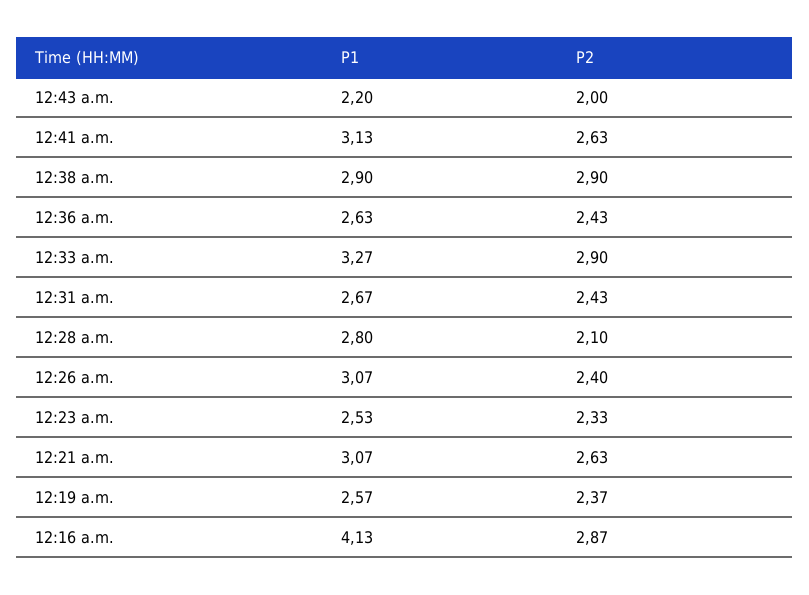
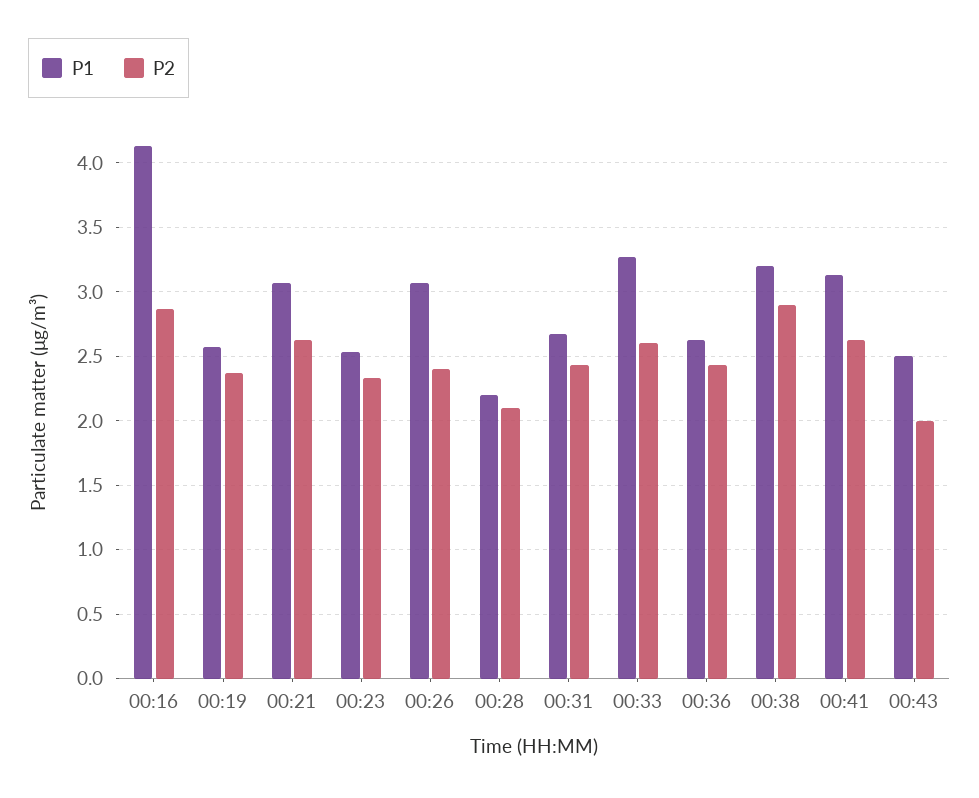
  {
    "P1": {
-     "12:43 a.m.": 2.2,
+     "12:43 a.m.": 2.5,
      "12:41 a.m.": 3.13,
-     "12:38 a.m.": 2.9,
+     "12:38 a.m.": 3.2,
      "12:36 a.m.": 2.63,
      "12:33 a.m.": 3.27,
      "12:31 a.m.": 2.67,
-     "12:28 a.m.": 2.8,
+     "12:28 a.m.": 2.2,
      "12:26 a.m.": 3.07,
      "12:23 a.m.": 2.53,
      "12:21 a.m.": 3.07,
      "12:19 a.m.": 2.57,
      "12:16 a.m.": 4.13
    },
    "P2": {
      "12:43 a.m.": 2,
      "12:41 a.m.": 2.63,
      "12:38 a.m.": 2.9,
      "12:36 a.m.": 2.43,
-     "12:33 a.m.": 2.9,
+     "12:33 a.m.": 2.6,
      "12:31 a.m.": 2.43,
      "12:28 a.m.": 2.1,
      "12:26 a.m.": 2.4,
      "12:23 a.m.": 2.33,
      "12:21 a.m.": 2.63,
      "12:19 a.m.": 2.37,
      "12:16 a.m.": 2.87
    }
  }

